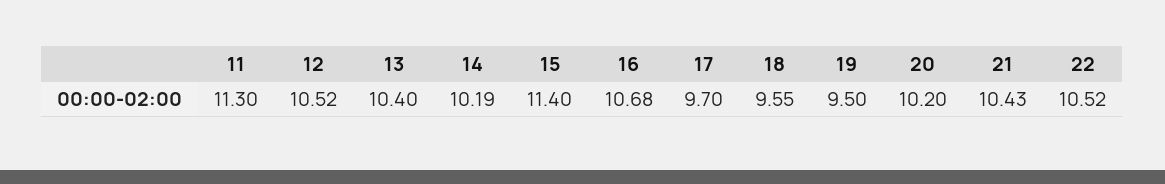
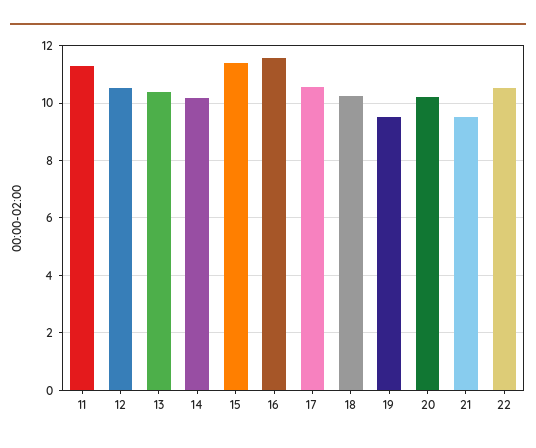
  {
    "11": 11.3,
    "12": 10.52,
    "13": 10.4,
    "14": 10.19,
    "15": 11.4,
-   "16": 10.68,
+   "16": 11.5,
-   "17": 9.7,
+   "17": 10.5,
-   "18": 9.55,
+   "18": 10.25,
    "19": 9.5,
    "20": 10.2,
-   "21": 10.43,
+   "21": 9.5,
    "22": 10.52
  }

